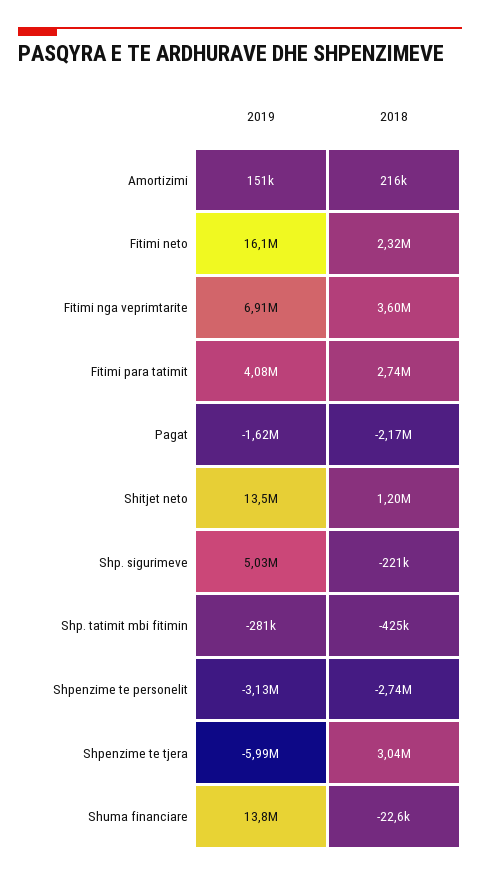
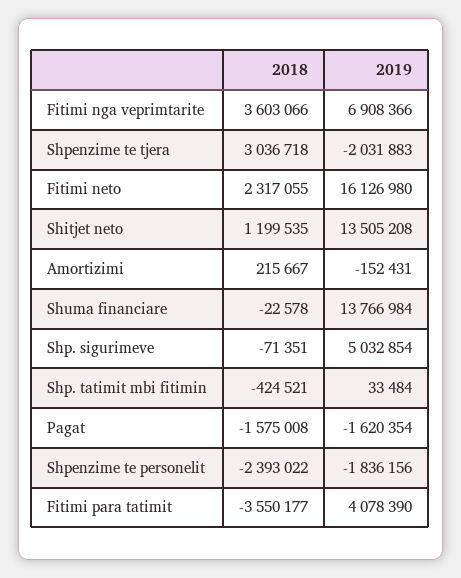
  {
    "2019": {
-     "Amortizimi": 151000,
+     "Amortizimi": -152431,
      "Fitimi neto": 16126980,
      "Fitimi nga veprimtarite": 6908366,
      "Fitimi para tatimit": 4078390,
      "Pagat": -1620354,
      "Shitjet neto": 13505208,
      "Shp. sigurimeve": 5032854,
-     "Shp. tatimit mbi fitimin": -281000,
+     "Shp. tatimit mbi fitimin": 33484,
-     "Shpenzime te personelit": -3130000,
+     "Shpenzime te personelit": -1836156,
-     "Shpenzime te tjera": -5990000,
+     "Shpenzime te tjera": -2031883,
      "Shuma financiare": 13766984
    },
    "2018": {
      "Amortizimi": 215667,
      "Fitimi neto": 2317055,
      "Fitimi nga veprimtarite": 3603066,
-     "Fitimi para tatimit": 2740000,
+     "Fitimi para tatimit": -3550177,
-     "Pagat": -2170000,
+     "Pagat": -1575008,
      "Shitjet neto": 1199535,
-     "Shp. sigurimeve": -221000,
+     "Shp. sigurimeve": -71351,
      "Shp. tatimit mbi fitimin": -424521,
-     "Shpenzime te personelit": -2740000,
+     "Shpenzime te personelit": -2393022,
      "Shpenzime te tjera": 3036718,
      "Shuma financiare": -22578
    }
  }

